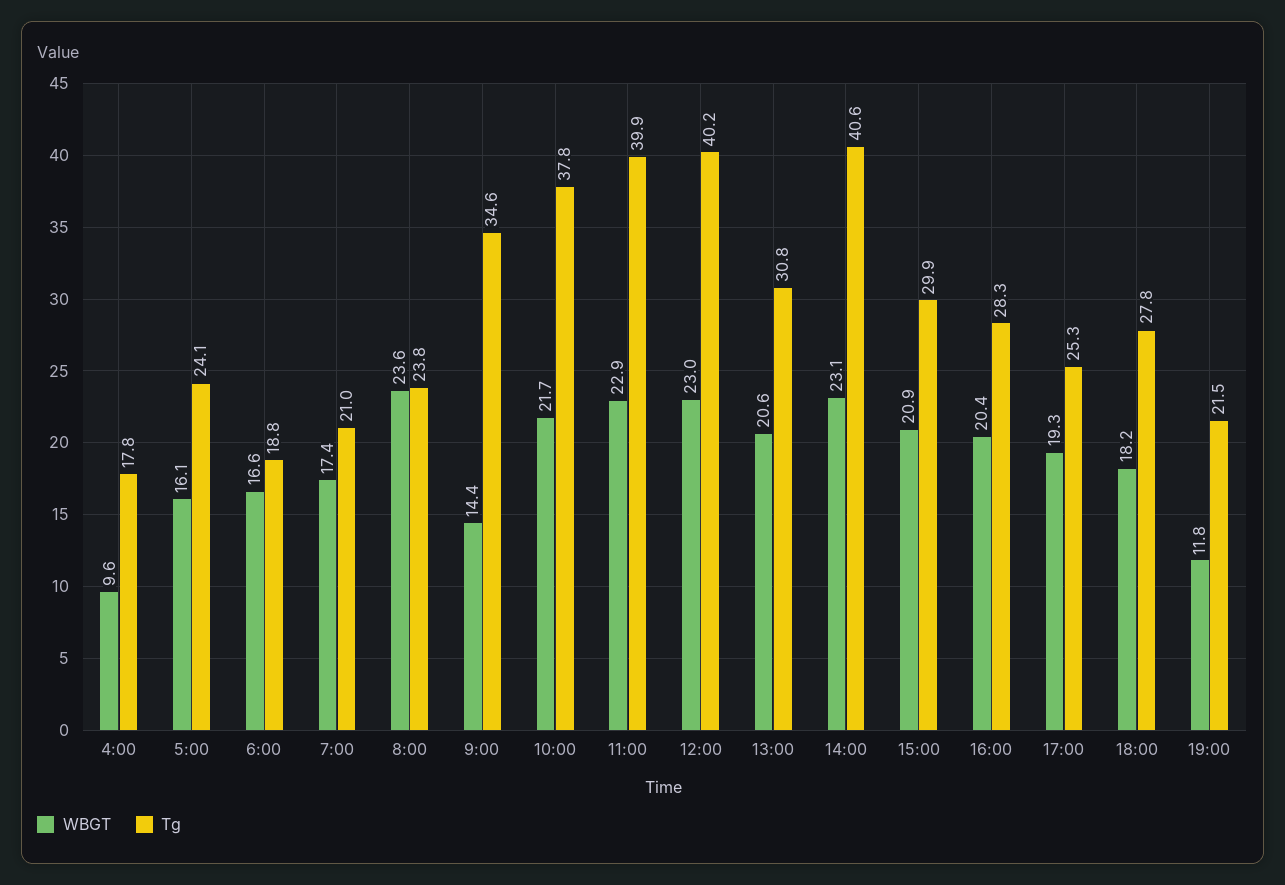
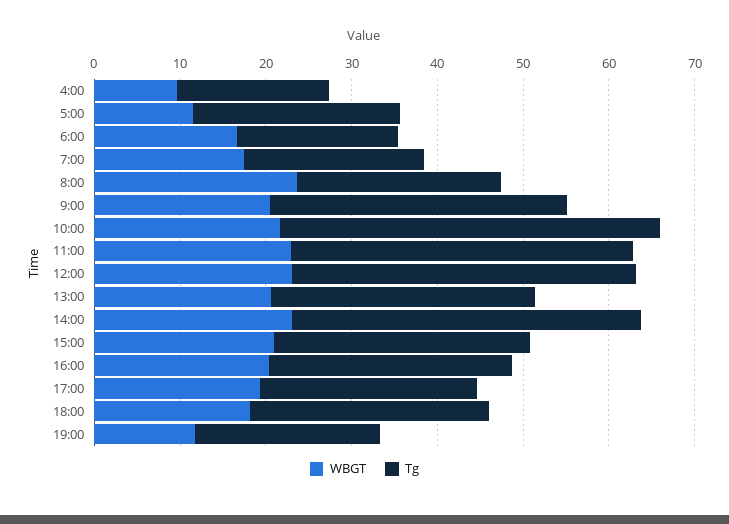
  {
    "WBGT": {
      "4:00": 9.6,
-     "5:00": 16.1,
+     "5:00": 12,
      "6:00": 16.6,
      "7:00": 17.4,
      "8:00": 23.6,
-     "9:00": 14.4,
+     "9:00": 20,
      "10:00": 21.7,
      "11:00": 22.9,
      "12:00": 23,
      "13:00": 20.6,
      "14:00": 23.1,
      "15:00": 20.9,
      "16:00": 20.4,
      "17:00": 19.3,
      "18:00": 18.2,
      "19:00": 11.8
    },
    "Tg": {
      "4:00": 17.8,
      "5:00": 24.1,
      "6:00": 18.8,
      "7:00": 21,
      "8:00": 23.8,
      "9:00": 34.6,
-     "10:00": 37.8,
+     "10:00": 44,
      "11:00": 39.9,
      "12:00": 40.2,
      "13:00": 30.8,
      "14:00": 40.6,
      "15:00": 29.9,
      "16:00": 28.3,
      "17:00": 25.3,
      "18:00": 27.8,
      "19:00": 21.5
    }
  }

